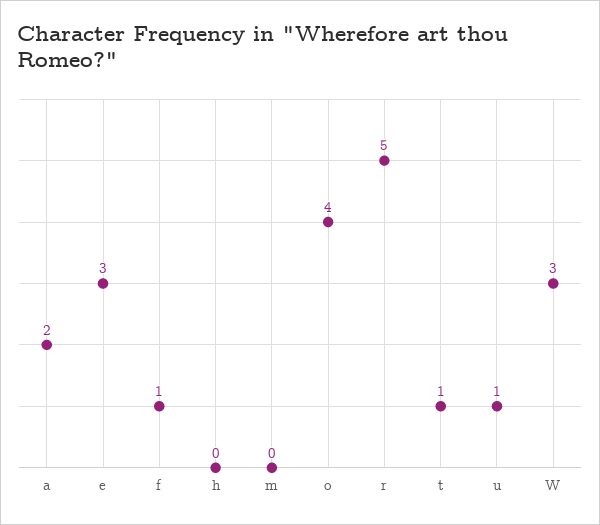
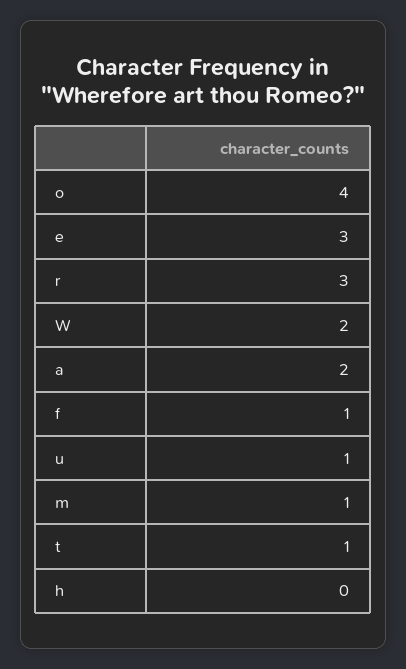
  {
    "a": 2,
    "e": 3,
    "f": 1,
    "h": 0,
-   "m": 0,
+   "m": 1,
    "o": 4,
-   "r": 5,
+   "r": 3,
    "t": 1,
    "u": 1,
-   "W": 3
+   "W": 2
  }

